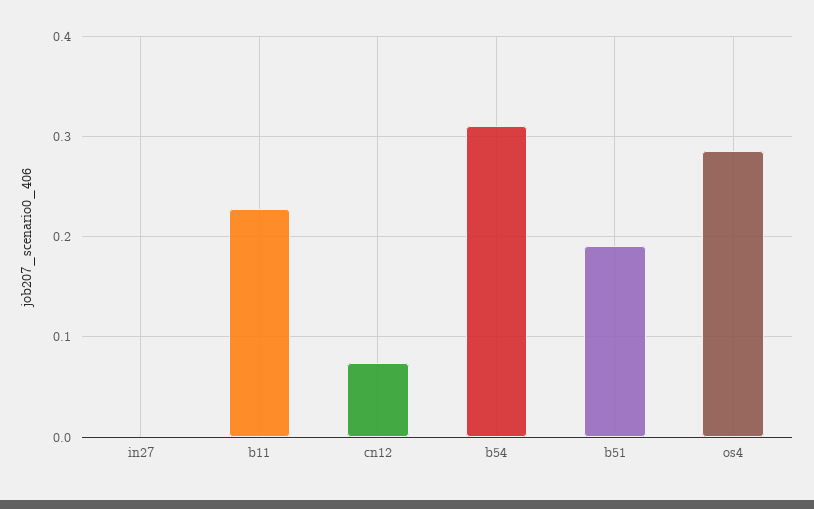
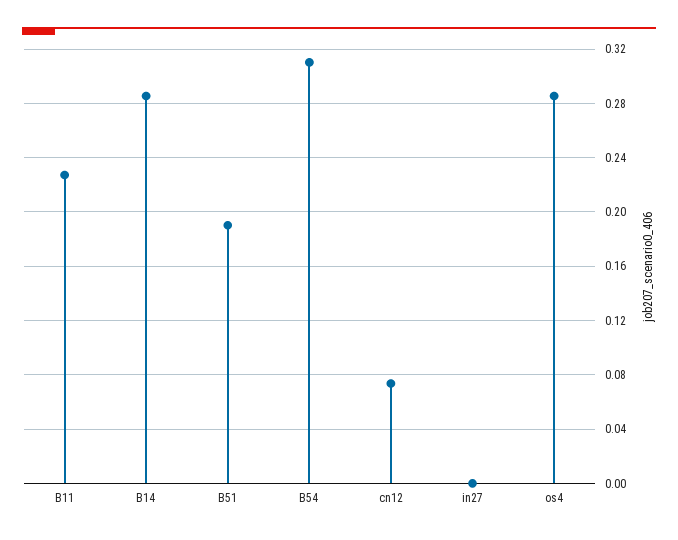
  {
    "in27": 0,
    "b11": 0.225,
    "cn12": 0.075,
    "b54": 0.31,
    "b51": 0.19,
-   "os4": 0.285
+   "os4": 0.285,
+   "B14": 0.285
  }

